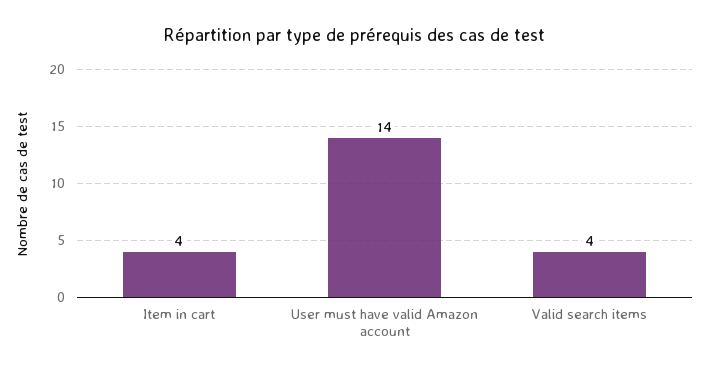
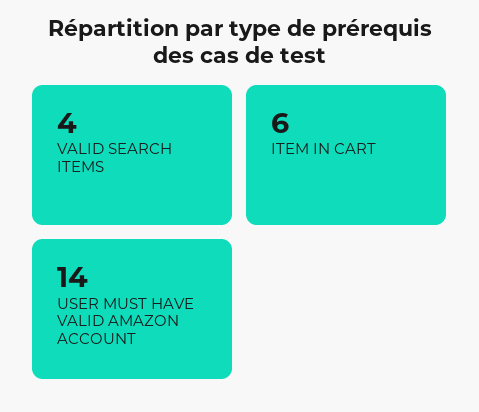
  {
-   "Item in cart": 4,
+   "Item in cart": 6,
    "User must have valid Amazon account": 14,
    "Valid search items": 4
  }

